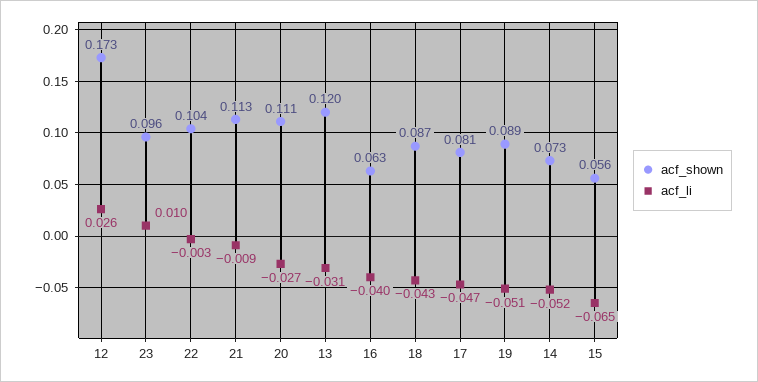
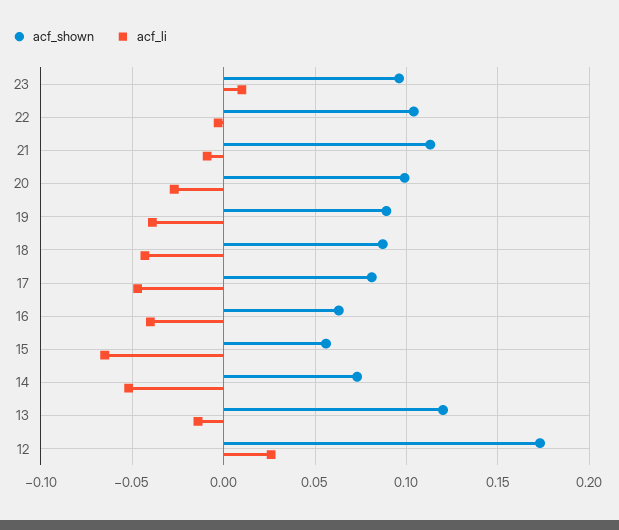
  {
    "acf_shown": {
      "12": 0.173,
      "23": 0.096,
      "22": 0.104,
      "21": 0.113,
-     "20": 0.111,
+     "20": 0.1,
      "13": 0.12,
      "16": 0.063,
      "18": 0.087,
      "17": 0.081,
      "19": 0.089,
      "14": 0.073,
      "15": 0.056
    },
    "acf_li": {
      "12": 0.026,
      "23": 0.01,
      "22": -0.003,
      "21": -0.009,
      "20": -0.027,
-     "13": -0.031,
+     "13": -0.015,
      "16": -0.04,
      "18": -0.043,
      "17": -0.047,
-     "19": -0.051,
+     "19": -0.04,
      "14": -0.052,
      "15": -0.065
    }
  }

